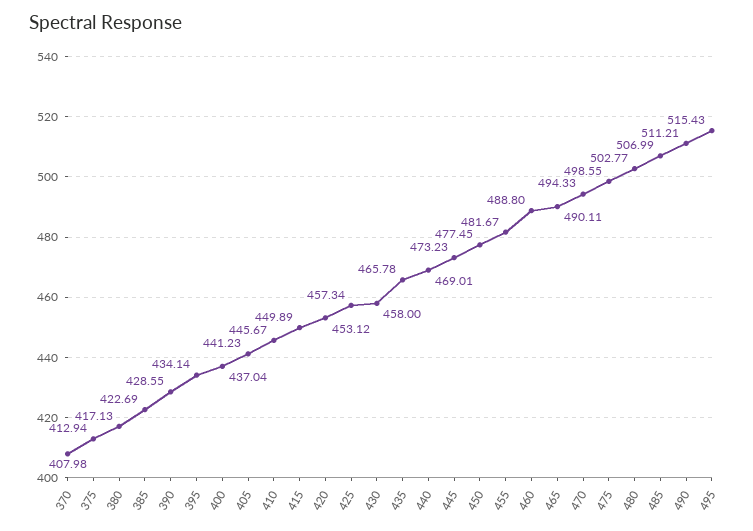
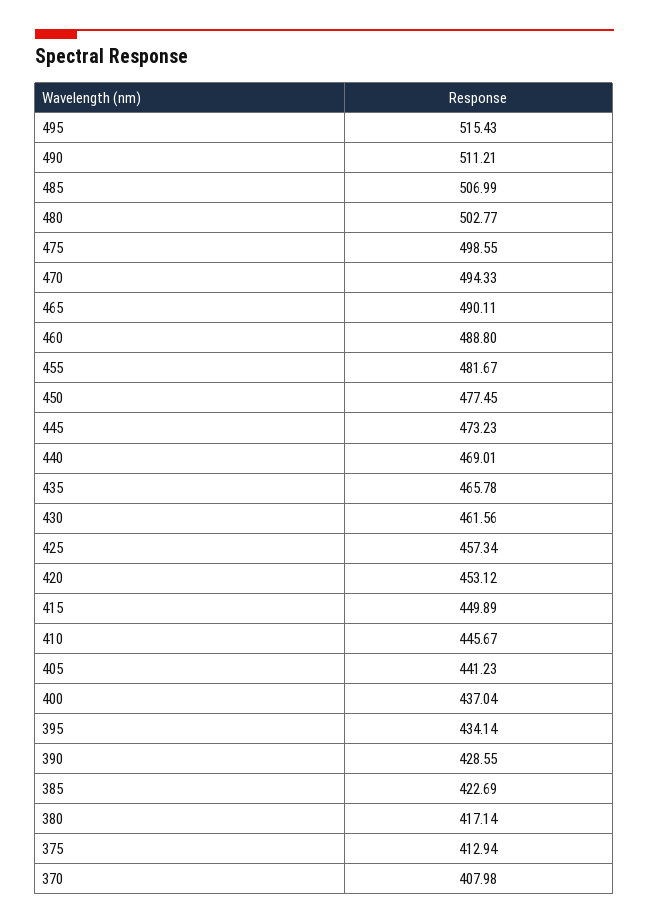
  {
    "370": 407.98,
    "375": 412.94,
-   "380": 417.13,
+   "380": 417.14,
    "385": 422.69,
    "390": 428.55,
    "395": 434.14,
    "400": 437.04,
    "405": 441.23,
    "410": 445.67,
    "415": 449.89,
    "420": 453.12,
    "425": 457.34,
-   "430": 458,
+   "430": 461.56,
    "435": 465.78,
    "440": 469.01,
    "445": 473.23,
    "450": 477.45,
    "455": 481.67,
    "460": 488.8,
    "465": 490.11,
    "470": 494.33,
    "475": 498.55,
    "480": 502.77,
    "485": 506.99,
    "490": 511.21,
    "495": 515.43
  }

